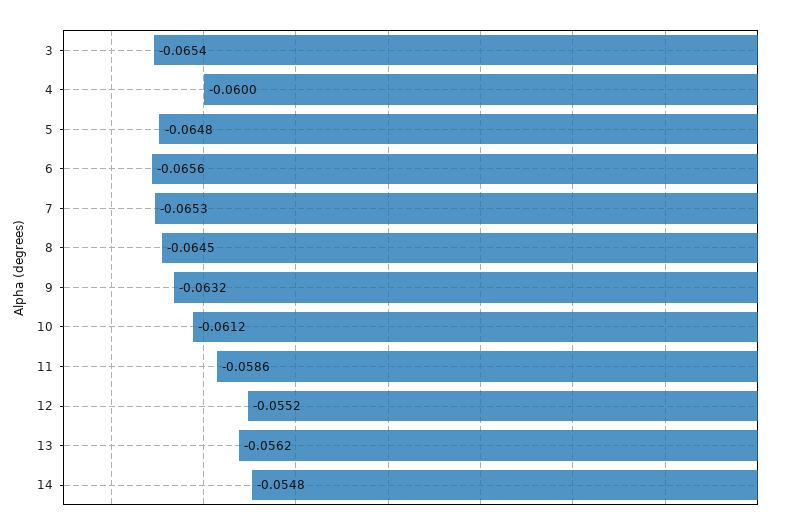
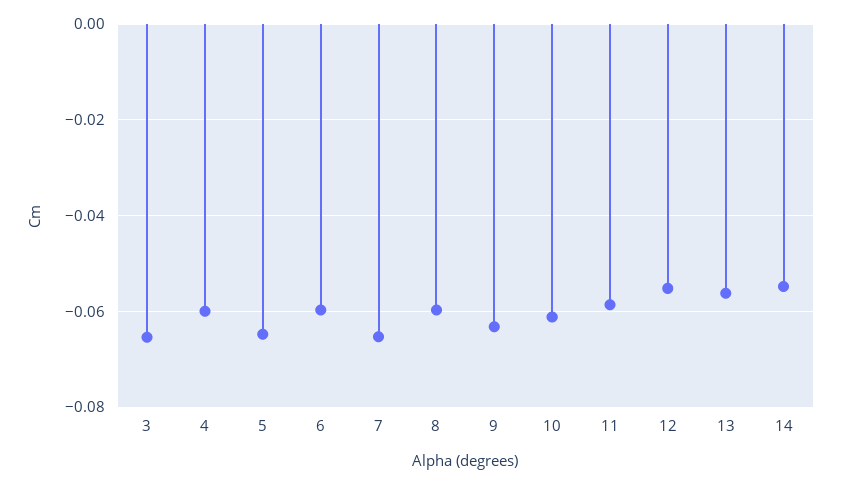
  {
    "3": -0.0654,
    "4": -0.06,
    "5": -0.0648,
-   "6": -0.0656,
+   "6": -0.06,
    "7": -0.0653,
-   "8": -0.0645,
+   "8": -0.06,
    "9": -0.0632,
    "10": -0.0612,
    "11": -0.0586,
    "12": -0.0552,
    "13": -0.0562,
    "14": -0.0548
  }

